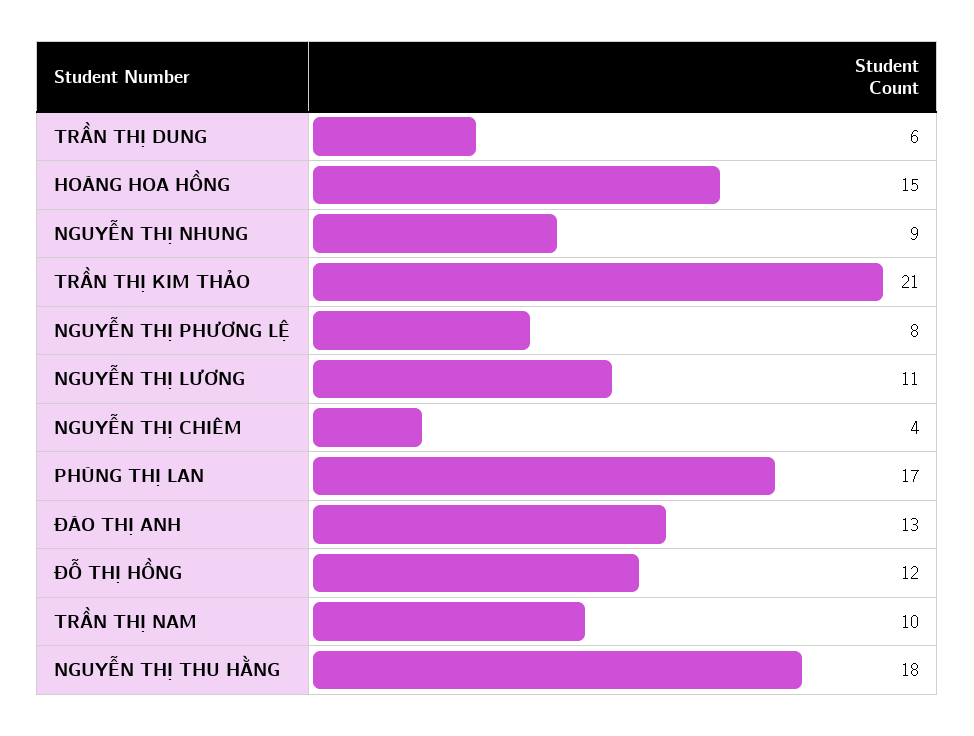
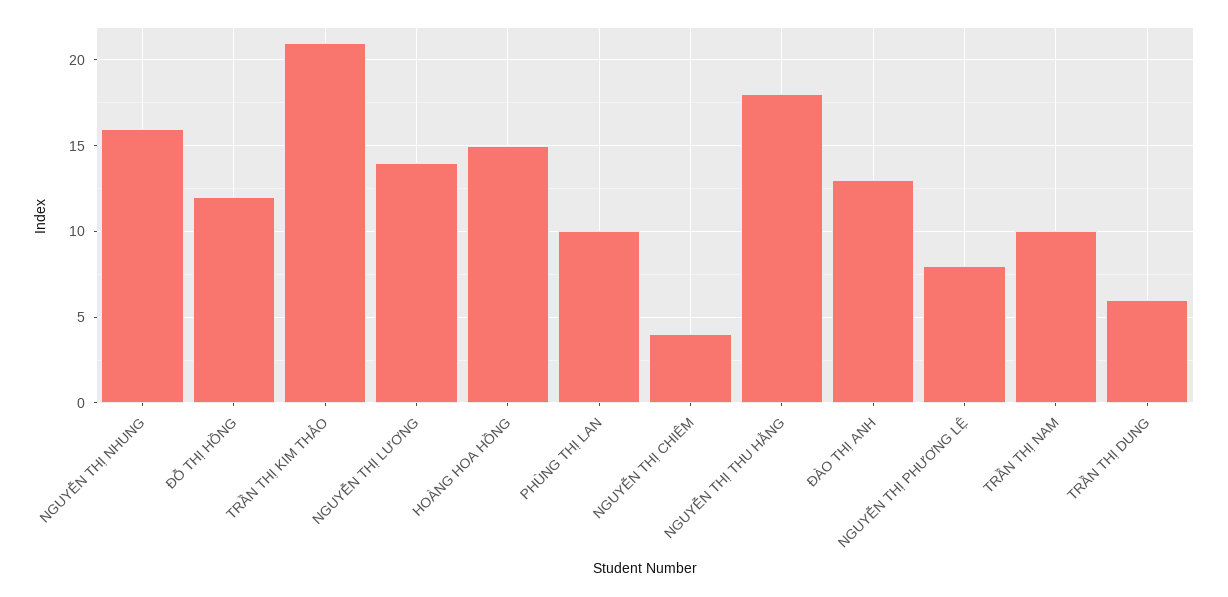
  {
    "TRẦN THỊ DUNG": 6,
    "HOÀNG HOA HỒNG": 15,
-   "NGUYỄN THỊ NHUNG": 9,
+   "NGUYỄN THỊ NHUNG": 16,
    "TRẦN THỊ KIM THẢO": 21,
    "NGUYỄN THỊ PHƯƠNG LỆ": 8,
-   "NGUYỄN THỊ LƯƠNG": 11,
+   "NGUYỄN THỊ LƯƠNG": 14,
    "NGUYỄN THỊ CHIÊM": 4,
-   "PHÙNG THỊ LAN": 17,
+   "PHÙNG THỊ LAN": 10,
    "ĐÀO THỊ ANH": 13,
    "ĐỖ THỊ HỒNG": 12,
    "TRẦN THỊ NAM": 10,
    "NGUYỄN THỊ THU HẰNG": 18
  }

